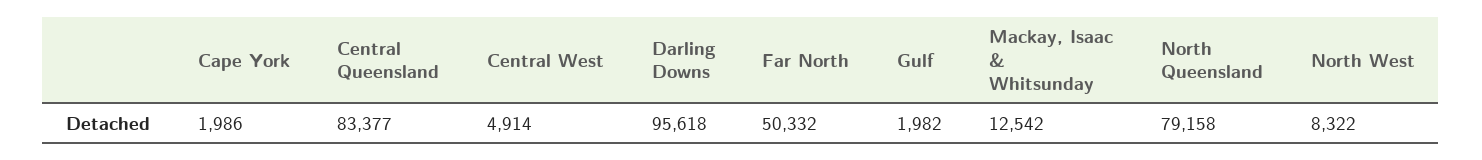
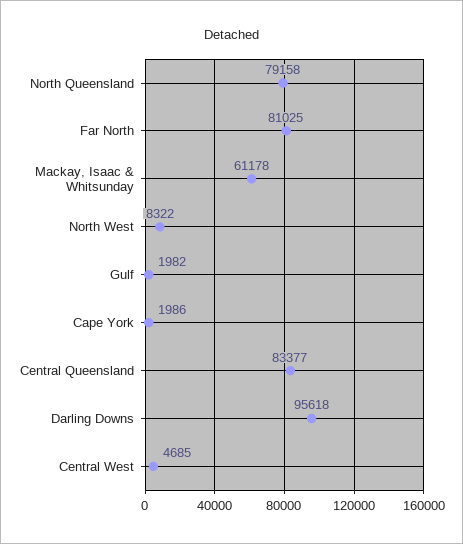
  {
    "Cape York": 1986,
    "Central Queensland": 83377,
-   "Central West": 4914,
+   "Central West": 4685,
    "Darling Downs": 95618,
-   "Far North": 50332,
+   "Far North": 81025,
    "Gulf": 1982,
-   "Mackay, Isaac & Whitsunday": 12542,
+   "Mackay, Isaac & Whitsunday": 61178,
    "North Queensland": 79158,
    "North West": 8322
  }

